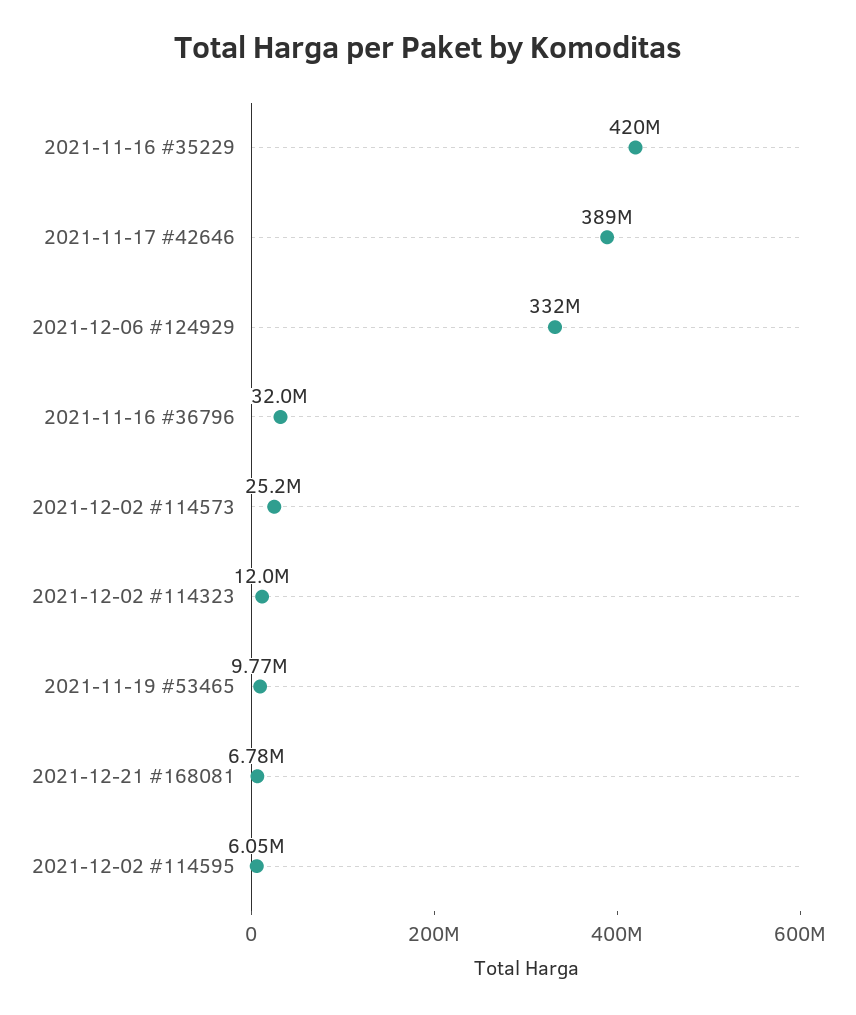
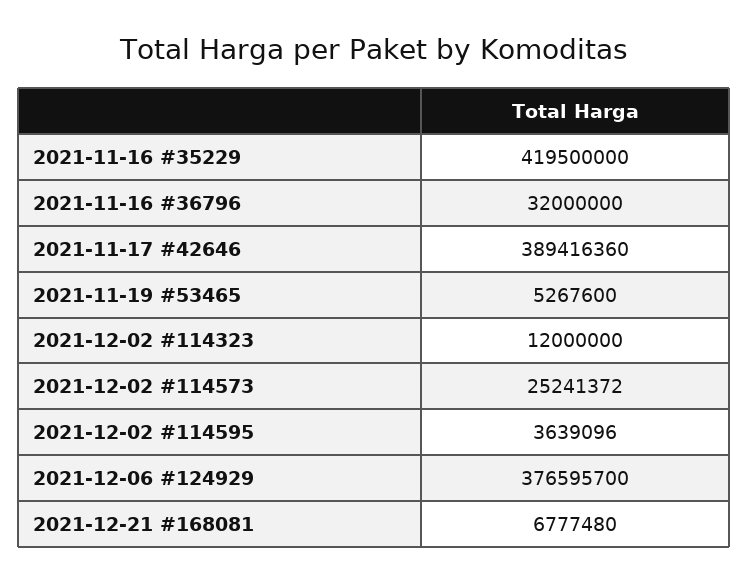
  {
    "2021-11-16 #35229": 419500000,
    "2021-11-17 #42646": 389416360,
-   "2021-12-06 #124929": 332000000,
+   "2021-12-06 #124929": 376595700,
    "2021-11-16 #36796": 32000000,
    "2021-12-02 #114573": 25241372,
    "2021-12-02 #114323": 12000000,
-   "2021-11-19 #53465": 9770000,
+   "2021-11-19 #53465": 5267600,
    "2021-12-21 #168081": 6777480,
-   "2021-12-02 #114595": 6050000
+   "2021-12-02 #114595": 3639096
  }

